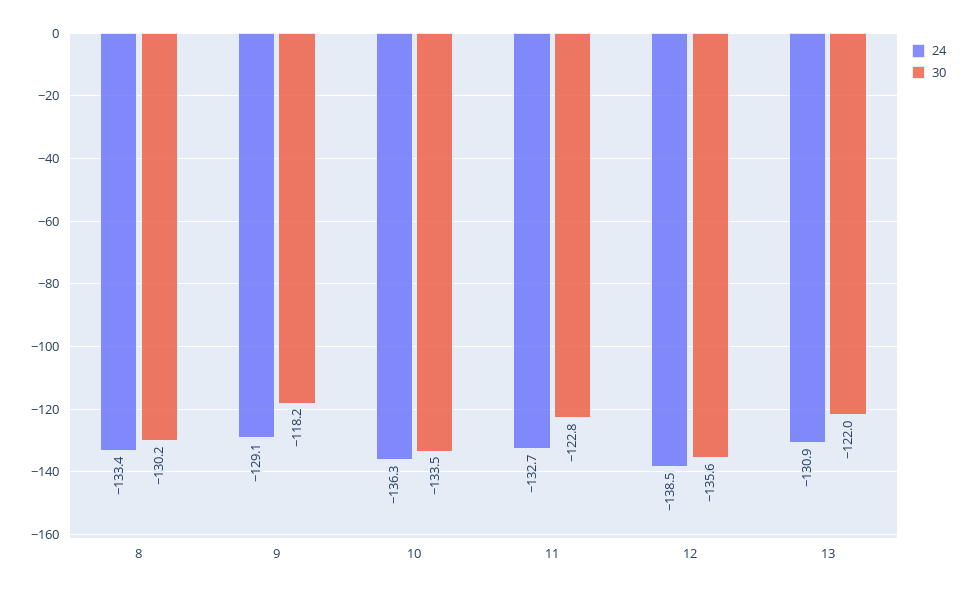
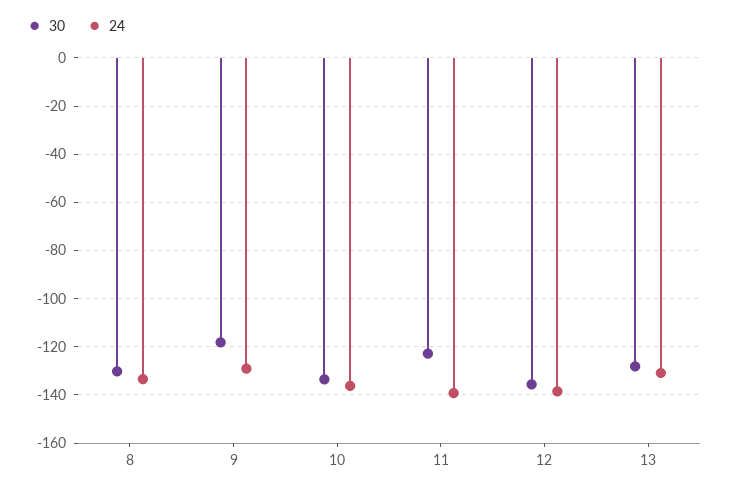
  {
    "24": {
      "8": -133.4,
      "9": -129.1,
      "10": -136.3,
-     "11": -132.7,
+     "11": -140,
      "12": -138.5,
      "13": -130.9
    },
    "30": {
      "8": -130.2,
      "9": -118.2,
      "10": -133.5,
      "11": -122.8,
      "12": -135.6,
-     "13": -122
+     "13": -127.5
    }
  }

